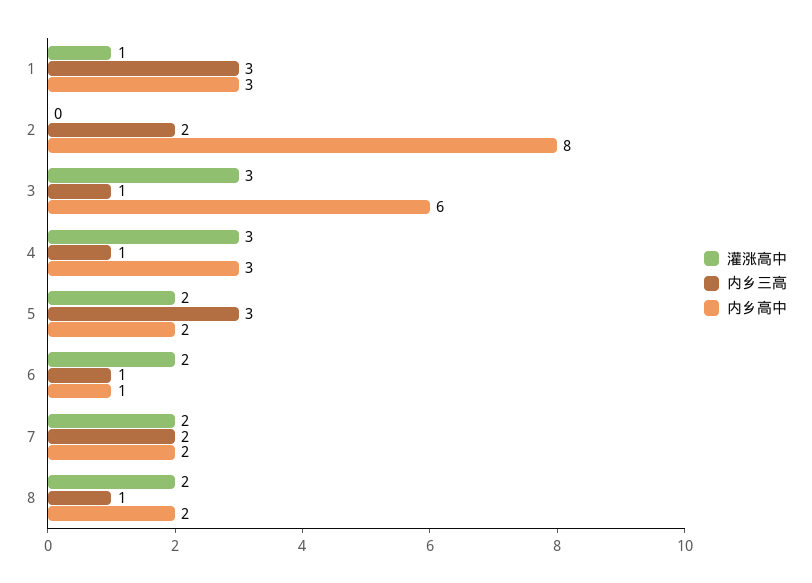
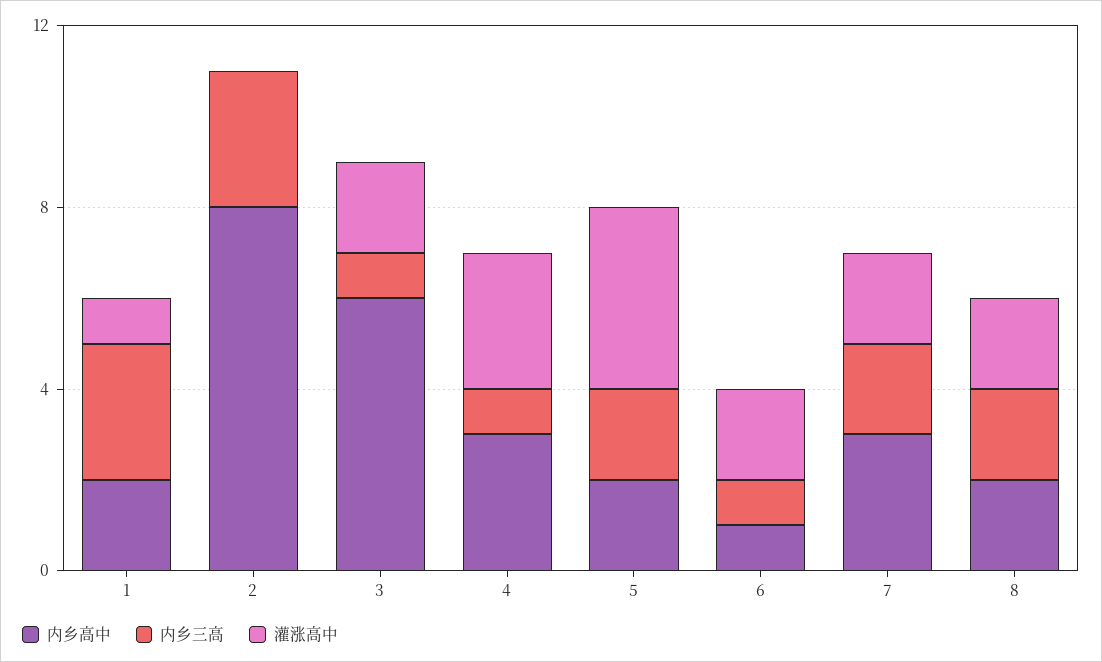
  {
    "灌涨高中": {
      "1": 1,
      "2": 0,
-     "3": 3,
+     "3": 2,
      "4": 3,
-     "5": 2,
+     "5": 4,
      "6": 2,
      "7": 2,
      "8": 2
    },
    "内乡三高": {
      "1": 3,
-     "2": 2,
+     "2": 3,
      "3": 1,
      "4": 1,
-     "5": 3,
+     "5": 2,
      "6": 1,
      "7": 2,
-     "8": 1
+     "8": 2
    },
    "内乡高中": {
-     "1": 3,
+     "1": 2,
      "2": 8,
      "3": 6,
      "4": 3,
      "5": 2,
      "6": 1,
-     "7": 2,
+     "7": 3,
      "8": 2
    }
  }

